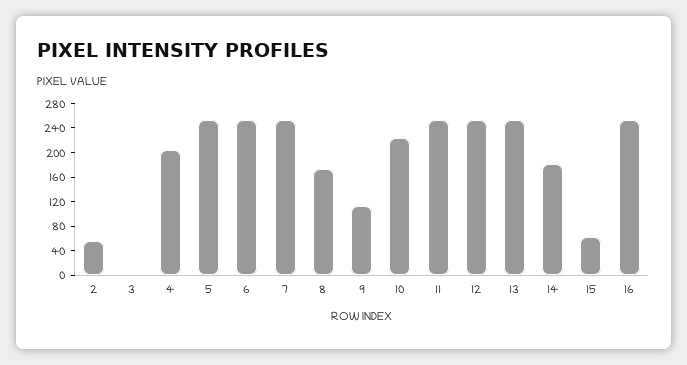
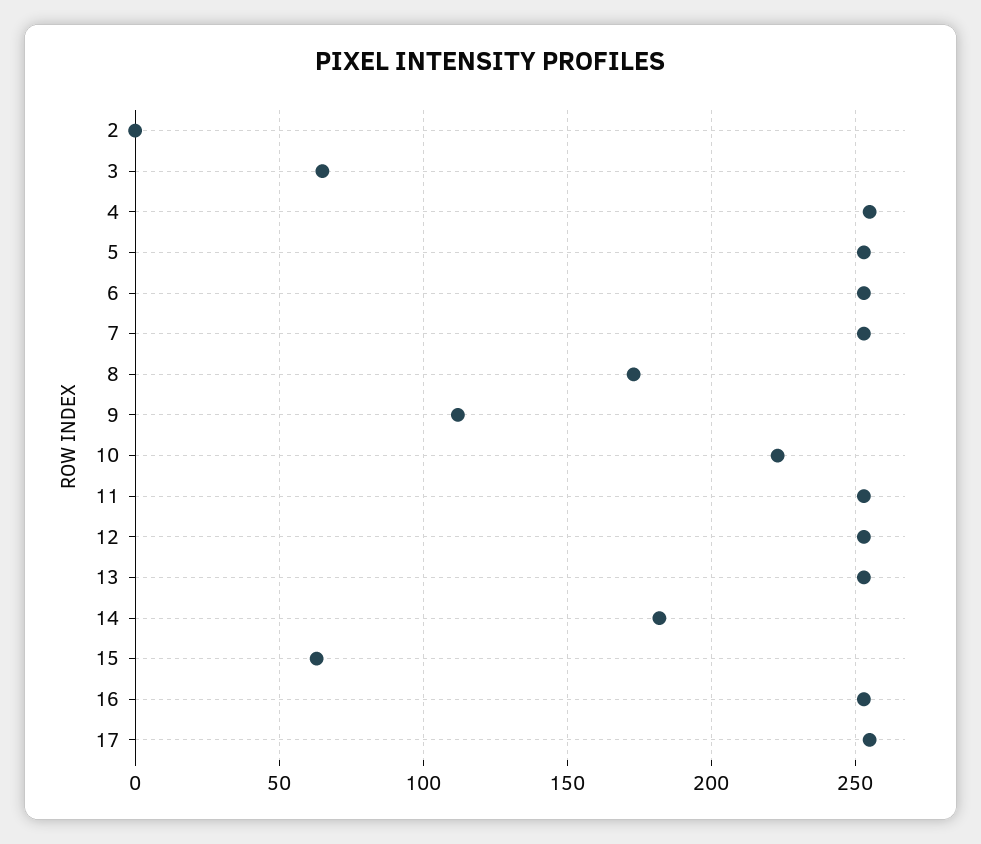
  {
-   "2": 60,
+   "2": 0,
-   "3": 0,
+   "3": 65,
-   "4": 200,
+   "4": 255,
    "5": 255,
    "6": 255,
    "7": 255,
    "8": 175,
    "9": 110,
    "10": 225,
    "11": 255,
    "12": 255,
    "13": 255,
    "14": 180,
    "15": 65,
-   "16": 255
+   "16": 255,
+   "17": 255
  }

